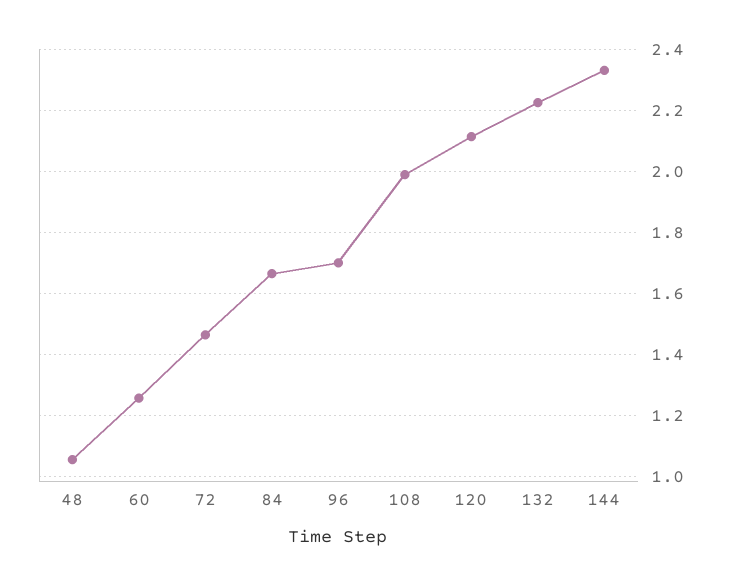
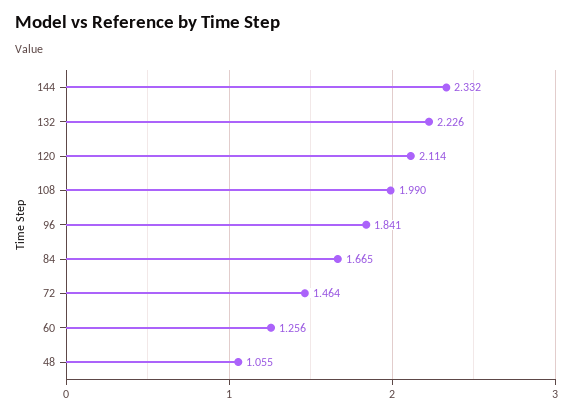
  {
    "48": 1.055,
    "60": 1.256,
    "72": 1.464,
    "84": 1.665,
-   "96": 1.7,
+   "96": 1.841,
    "108": 1.99,
    "120": 2.114,
    "132": 2.226,
    "144": 2.332
  }

